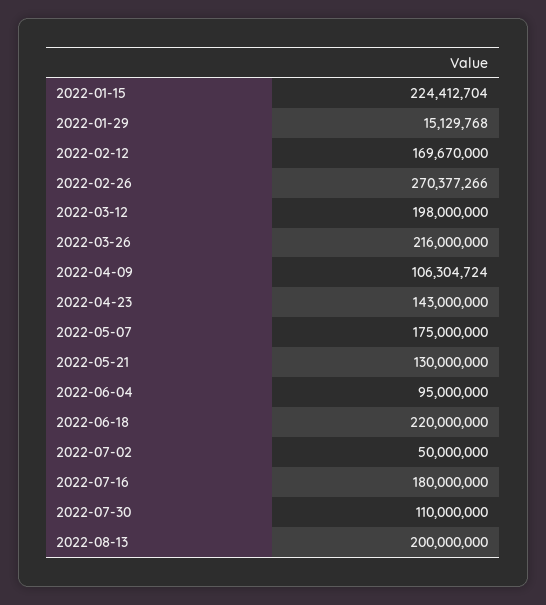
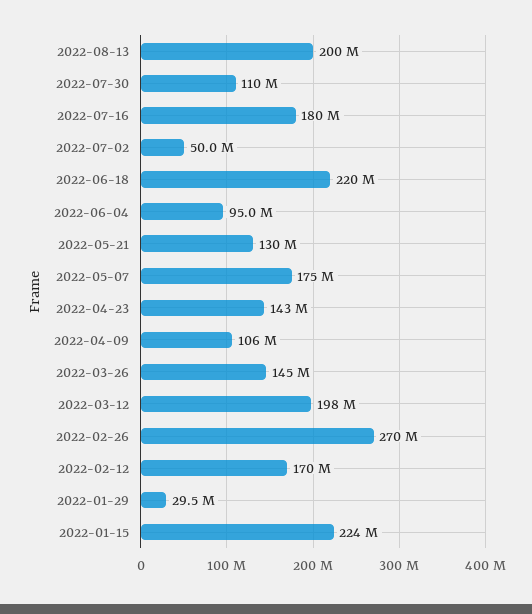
  {
    "2022-01-15": 224412704,
-   "2022-01-29": 15129768,
+   "2022-01-29": 29500000,
    "2022-02-12": 169670000,
    "2022-02-26": 270377266,
    "2022-03-12": 198000000,
-   "2022-03-26": 216000000,
+   "2022-03-26": 145000000,
    "2022-04-09": 106304724,
    "2022-04-23": 143000000,
    "2022-05-07": 175000000,
    "2022-05-21": 130000000,
    "2022-06-04": 95000000,
    "2022-06-18": 220000000,
    "2022-07-02": 50000000,
    "2022-07-16": 180000000,
    "2022-07-30": 110000000,
    "2022-08-13": 200000000
  }

